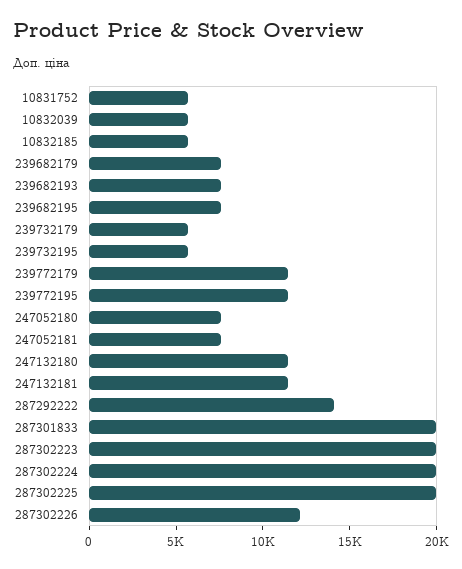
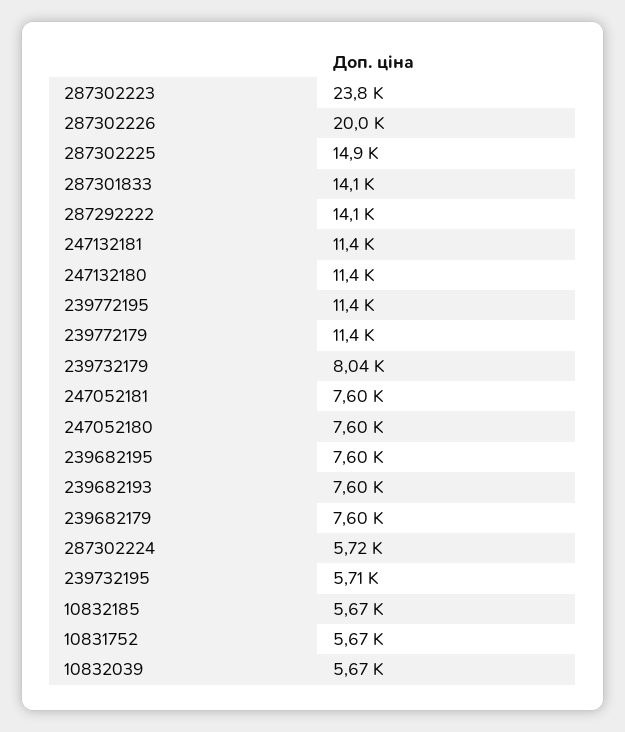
  {
    "10831752": 5670,
    "10832039": 5670,
    "10832185": 5670,
    "239682179": 7600,
    "239682193": 7600,
    "239682195": 7600,
-   "239732179": 6000,
+   "239732179": 8040,
    "239732195": 5710,
    "239772179": 11400,
    "239772195": 11400,
    "247052180": 7600,
    "247052181": 7600,
    "247132180": 11400,
    "247132181": 11400,
    "287292222": 14100,
-   "287301833": 20000,
+   "287301833": 14100,
-   "287302223": 20000,
+   "287302223": 23800,
-   "287302224": 20000,
+   "287302224": 5720,
-   "287302225": 20000,
+   "287302225": 14900,
-   "287302226": 12000
+   "287302226": 20000
  }

